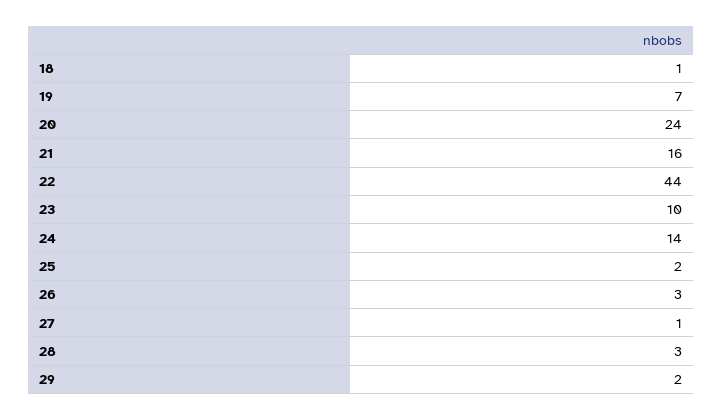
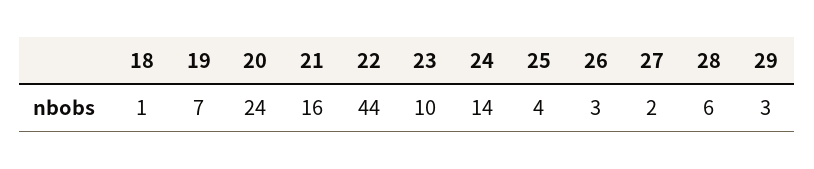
  {
    "18": 1,
    "19": 7,
    "20": 24,
    "21": 16,
    "22": 44,
    "23": 10,
    "24": 14,
-   "25": 2,
+   "25": 4,
    "26": 3,
-   "27": 1,
+   "27": 2,
-   "28": 3,
+   "28": 6,
-   "29": 2
+   "29": 3
  }

